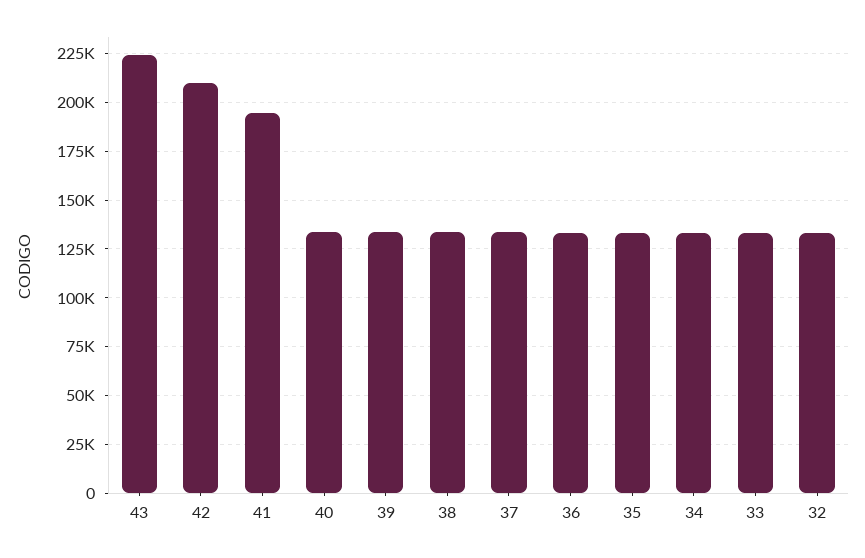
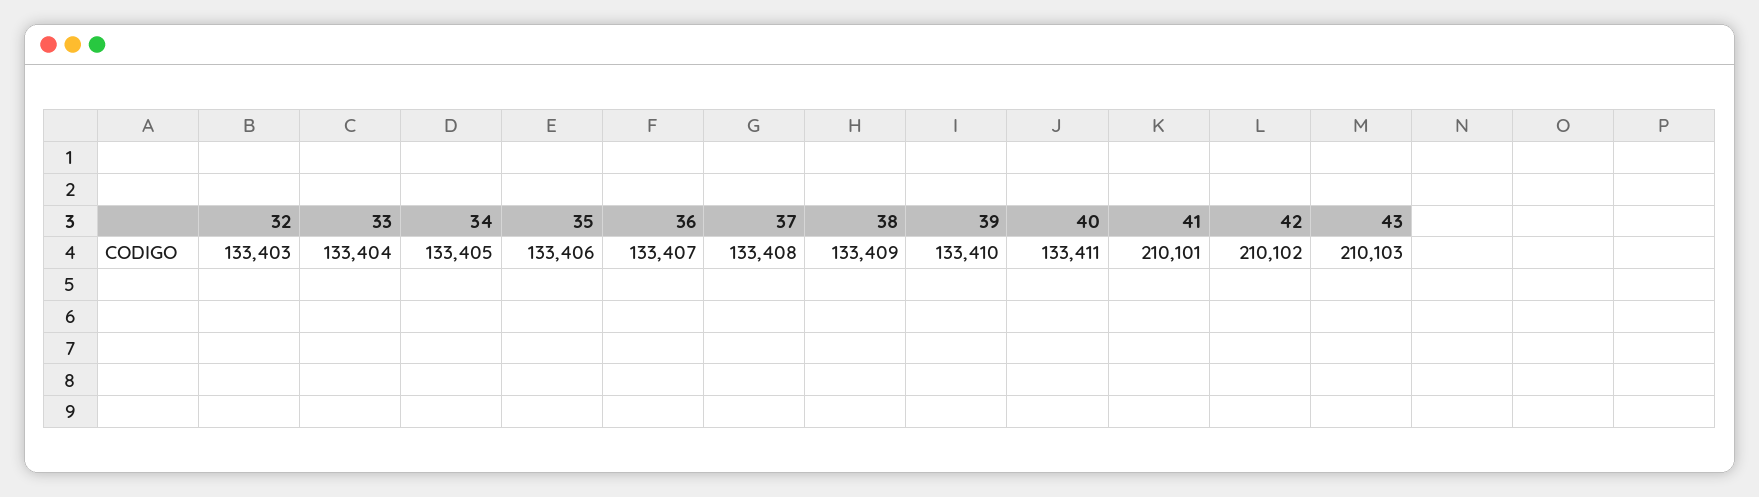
  {
-   "43": 225000,
+   "43": 210103,
    "42": 210102,
-   "41": 195000,
+   "41": 210101,
    "40": 133411,
    "39": 133410,
    "38": 133409,
    "37": 133408,
    "36": 133407,
    "35": 133406,
    "34": 133405,
    "33": 133404,
    "32": 133403
  }

